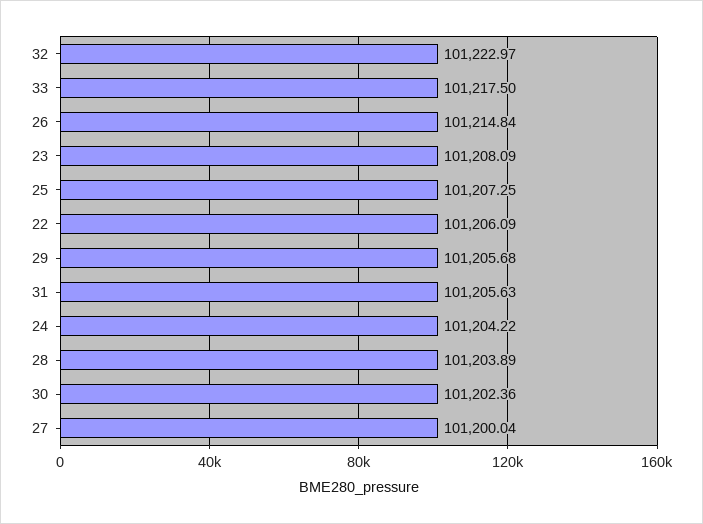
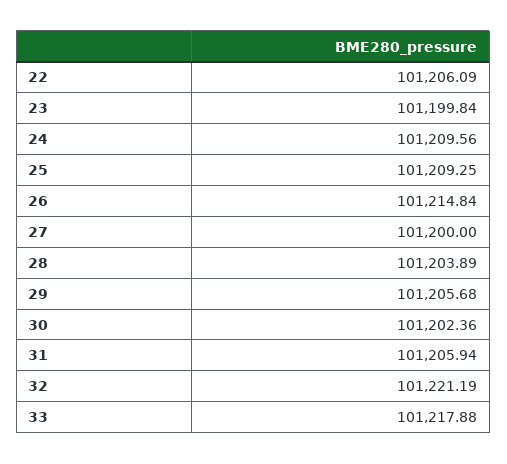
  {
-   "32": 101222.97,
+   "32": 101221.19,
-   "33": 101217.5,
+   "33": 101217.88,
    "26": 101214.84,
-   "23": 101208.09,
+   "23": 101199.84,
-   "25": 101207.25,
+   "25": 101209.25,
    "22": 101206.09,
    "29": 101205.68,
-   "31": 101205.63,
+   "31": 101205.94,
-   "24": 101204.22,
+   "24": 101209.56,
    "28": 101203.89,
    "30": 101202.36,
-   "27": 101200.04
+   "27": 101200
  }

